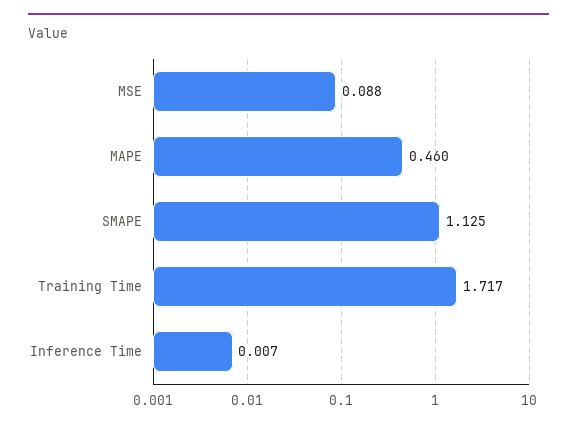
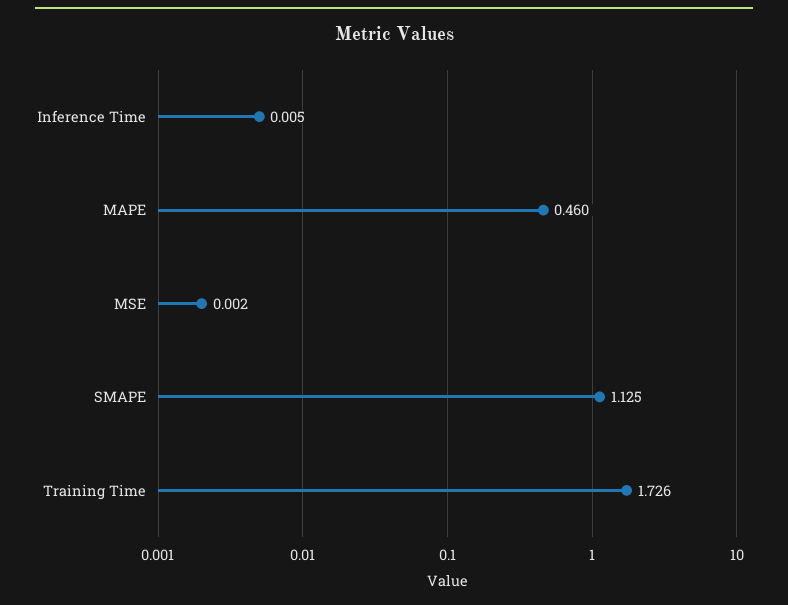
  {
-   "MSE": 0.088,
+   "MSE": 0.002,
    "MAPE": 0.46,
    "SMAPE": 1.125,
-   "Training Time": 1.717,
+   "Training Time": 1.726,
-   "Inference Time": 0.007
+   "Inference Time": 0.005
  }

